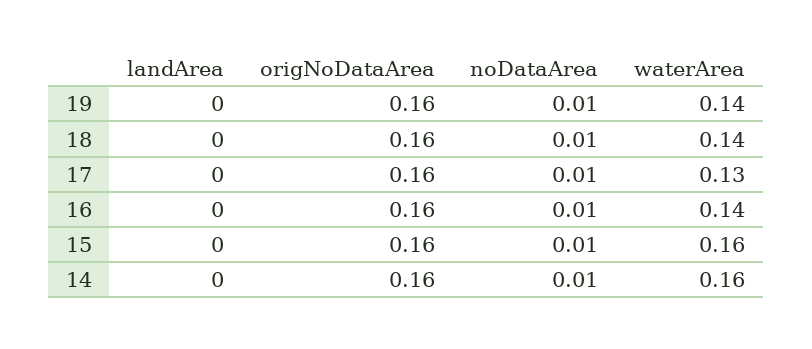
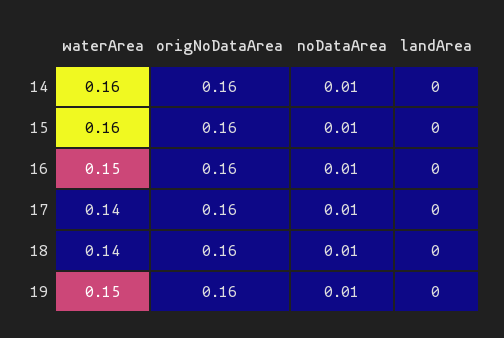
  {
    "landArea": {
      "19": 0,
      "18": 0,
      "17": 0,
      "16": 0,
      "15": 0,
      "14": 0
    },
    "origNoDataArea": {
      "19": 0.16,
      "18": 0.16,
      "17": 0.16,
      "16": 0.16,
      "15": 0.16,
      "14": 0.16
    },
    "noDataArea": {
      "19": 0.01,
      "18": 0.01,
      "17": 0.01,
      "16": 0.01,
      "15": 0.01,
      "14": 0.01
    },
    "waterArea": {
-     "19": 0.14,
+     "19": 0.15,
      "18": 0.14,
-     "17": 0.13,
+     "17": 0.14,
-     "16": 0.14,
+     "16": 0.15,
      "15": 0.16,
      "14": 0.16
    }
  }

